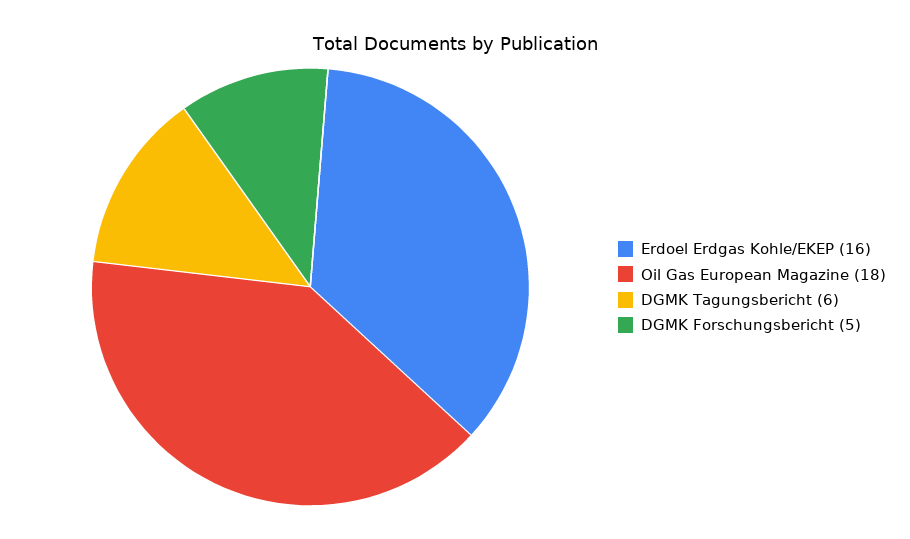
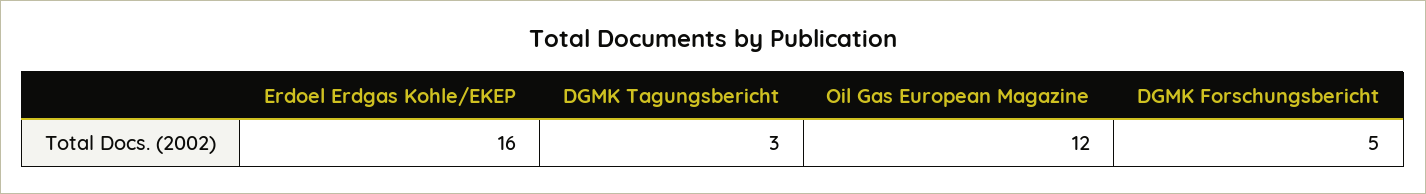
  {
    "Erdoel Erdgas Kohle/EKEP": 16,
-   "Oil Gas European Magazine": 18,
+   "Oil Gas European Magazine": 12,
-   "DGMK Tagungsbericht": 6,
+   "DGMK Tagungsbericht": 3,
    "DGMK Forschungsbericht": 5
  }

